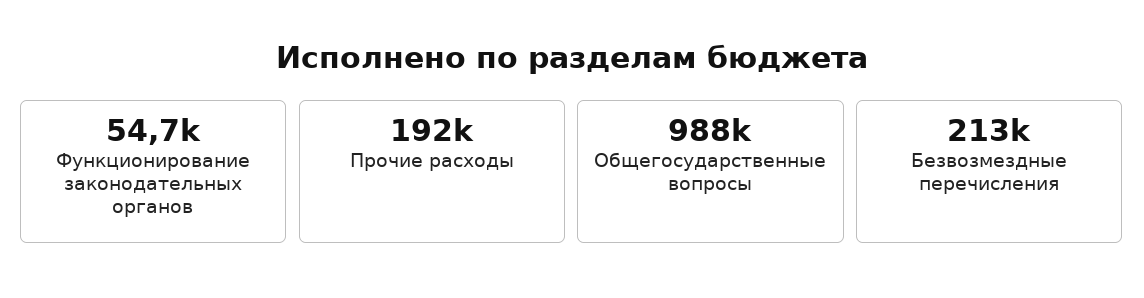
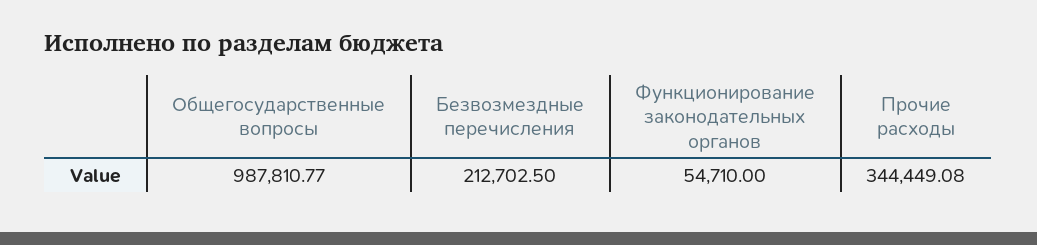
  {
    "Функционирование законодательных органов": 54710,
-   "Прочие расходы": 192000,
+   "Прочие расходы": 344449.08,
    "Общегосударственные вопросы": 987810.77,
    "Безвозмездные перечисления": 212702.5
  }

